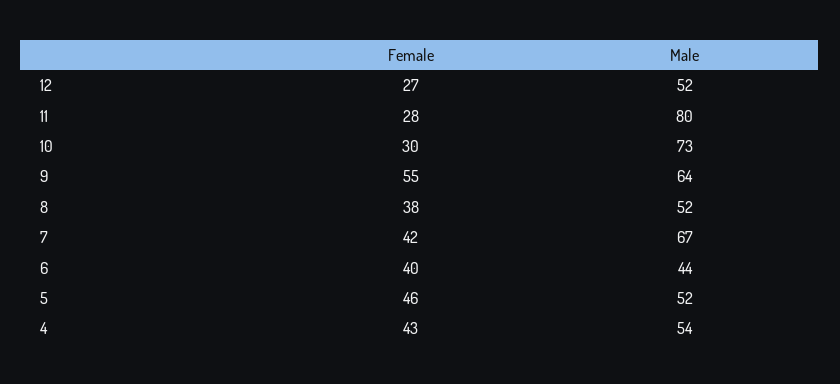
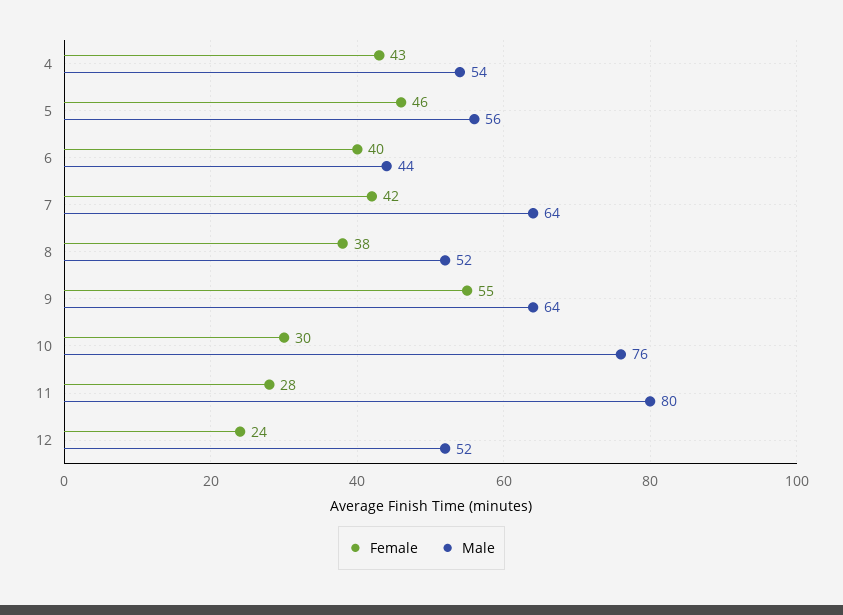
  {
    "Female": {
-     "12": 27,
+     "12": 24,
      "11": 28,
      "10": 30,
      "9": 55,
      "8": 38,
      "7": 42,
      "6": 40,
      "5": 46,
      "4": 43
    },
    "Male": {
      "12": 52,
      "11": 80,
-     "10": 73,
+     "10": 76,
      "9": 64,
      "8": 52,
-     "7": 67,
+     "7": 64,
      "6": 44,
-     "5": 52,
+     "5": 56,
      "4": 54
    }
  }

